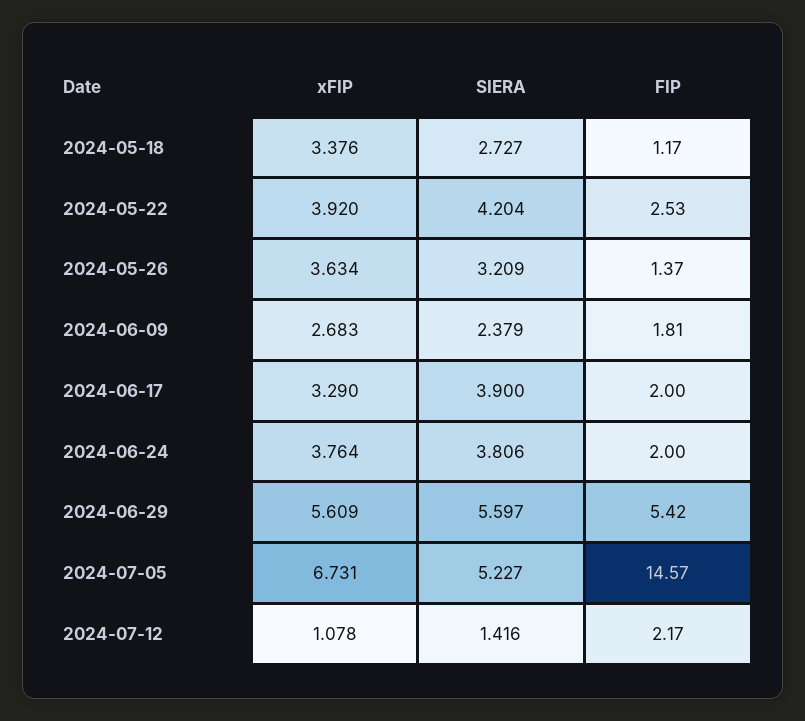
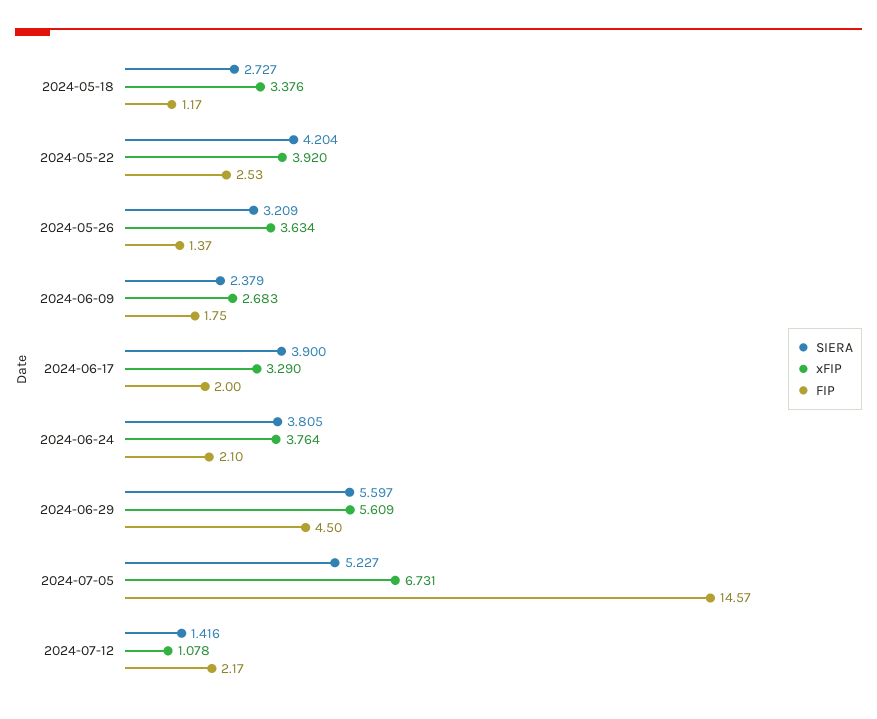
  {
    "xFIP": {
      "2024-05-18": 3.376,
      "2024-05-22": 3.92,
      "2024-05-26": 3.634,
      "2024-06-09": 2.683,
      "2024-06-17": 3.29,
      "2024-06-24": 3.764,
      "2024-06-29": 5.609,
      "2024-07-05": 6.731,
      "2024-07-12": 1.078
    },
    "SIERA": {
      "2024-05-18": 2.727,
      "2024-05-22": 4.204,
      "2024-05-26": 3.209,
      "2024-06-09": 2.379,
      "2024-06-17": 3.9,
-     "2024-06-24": 3.806,
+     "2024-06-24": 3.805,
      "2024-06-29": 5.597,
      "2024-07-05": 5.227,
      "2024-07-12": 1.416
    },
    "FIP": {
      "2024-05-18": 1.17,
      "2024-05-22": 2.53,
      "2024-05-26": 1.37,
-     "2024-06-09": 1.81,
+     "2024-06-09": 1.75,
      "2024-06-17": 2,
-     "2024-06-24": 2,
+     "2024-06-24": 2.1,
-     "2024-06-29": 5.42,
+     "2024-06-29": 4.5,
      "2024-07-05": 14.57,
      "2024-07-12": 2.17
    }
  }

